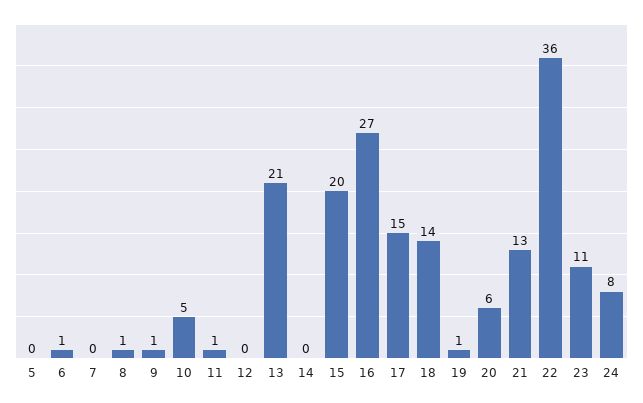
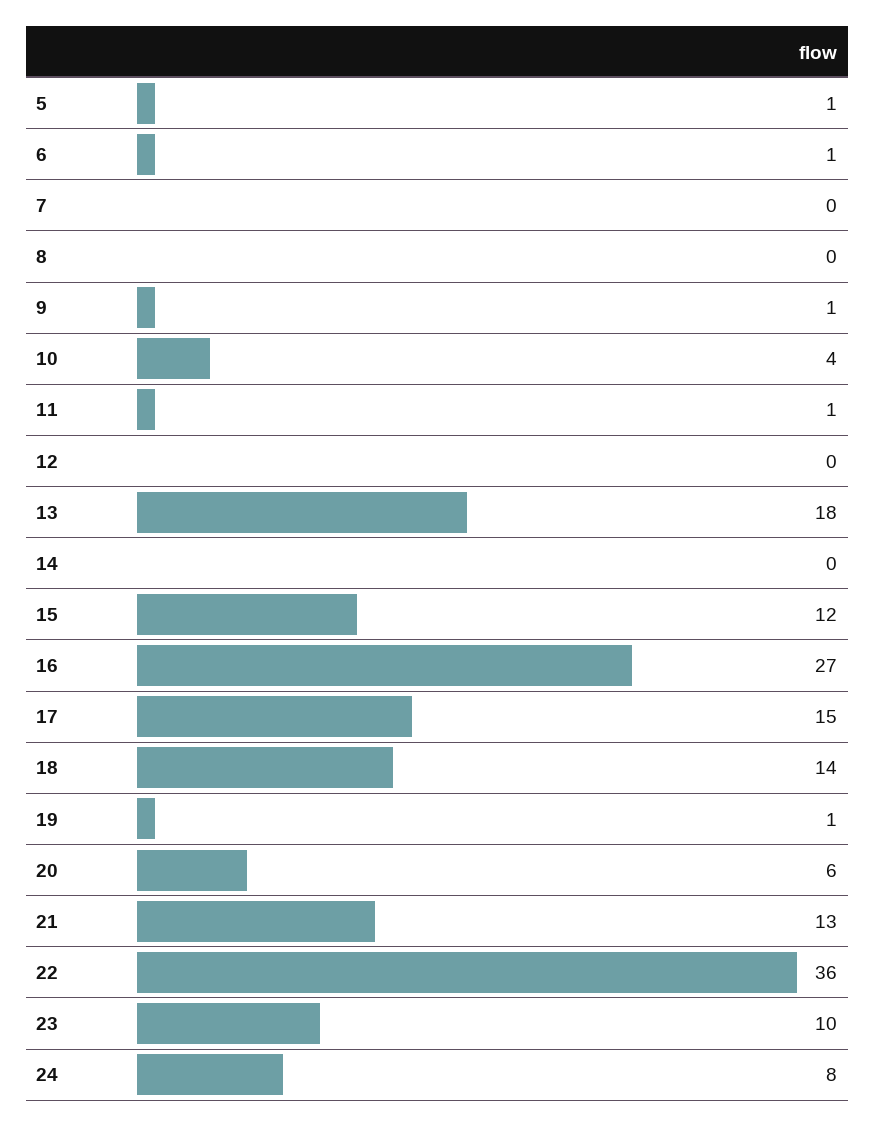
  {
-   "5": 0,
+   "5": 1,
    "6": 1,
    "7": 0,
-   "8": 1,
+   "8": 0,
    "9": 1,
-   "10": 5,
+   "10": 4,
    "11": 1,
    "12": 0,
-   "13": 21,
+   "13": 18,
    "14": 0,
-   "15": 20,
+   "15": 12,
    "16": 27,
    "17": 15,
    "18": 14,
    "19": 1,
    "20": 6,
    "21": 13,
    "22": 36,
-   "23": 11,
+   "23": 10,
    "24": 8
  }

